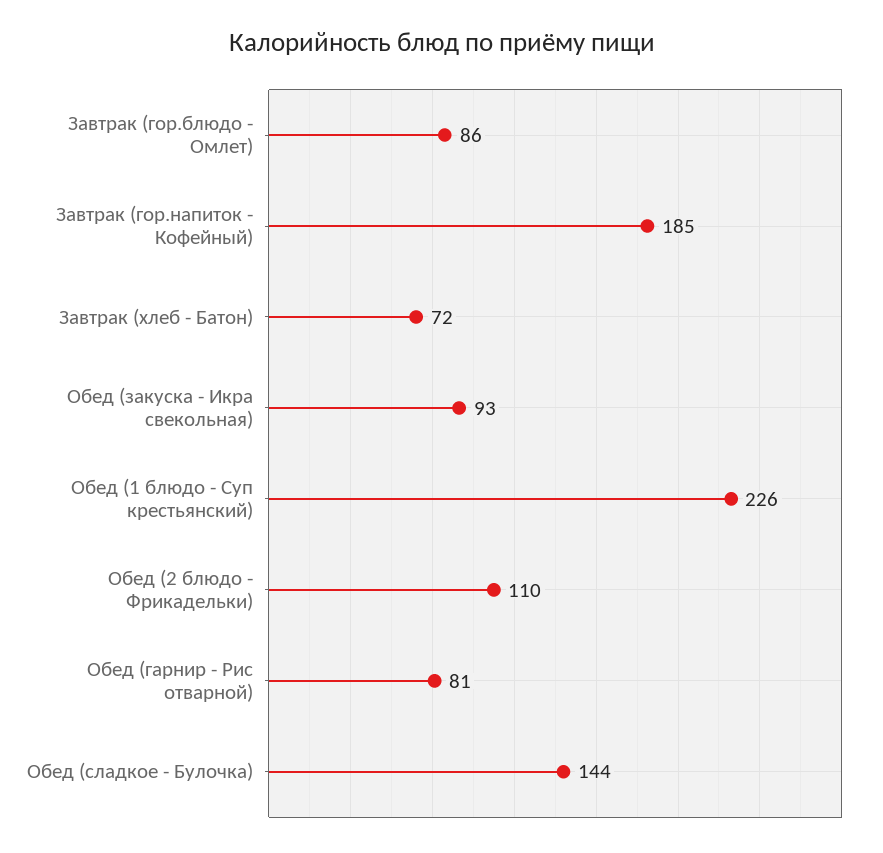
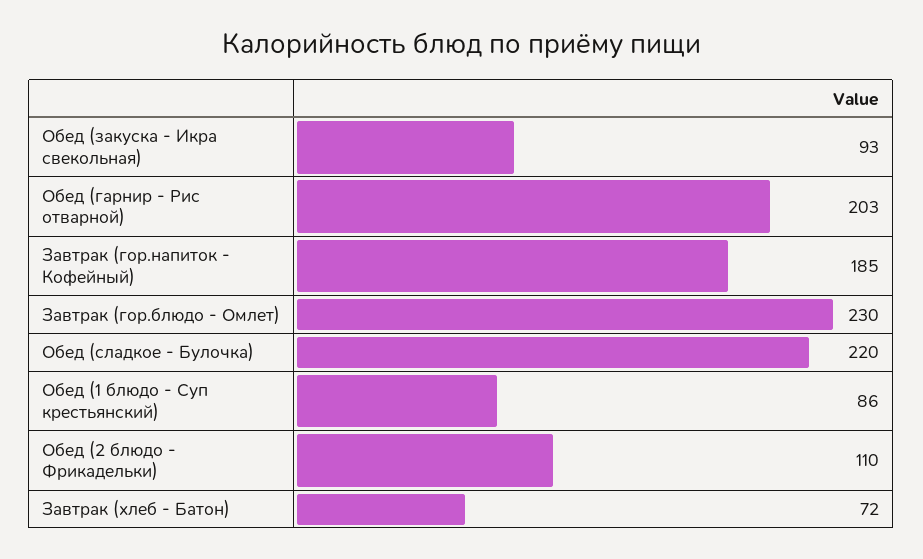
  {
-   "Завтрак (гор.блюдо - Омлет)": 86,
+   "Завтрак (гор.блюдо - Омлет)": 230,
    "Завтрак (гор.напиток - Кофейный)": 185,
    "Завтрак (хлеб - Батон)": 72,
    "Обед (закуска - Икра свекольная)": 93,
-   "Обед (1 блюдо - Суп крестьянский)": 226,
+   "Обед (1 блюдо - Суп крестьянский)": 86,
    "Обед (2 блюдо - Фрикадельки)": 110,
-   "Обед (гарнир - Рис отварной)": 81,
+   "Обед (гарнир - Рис отварной)": 203,
-   "Обед (сладкое - Булочка)": 144
+   "Обед (сладкое - Булочка)": 220
  }

